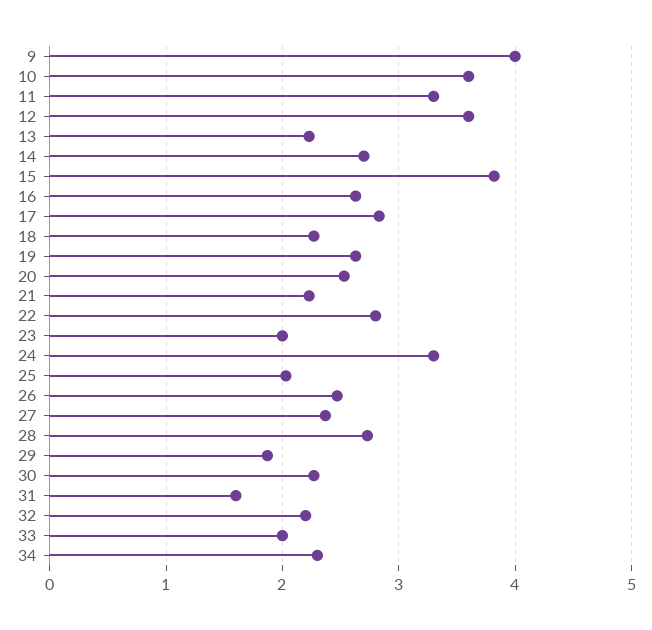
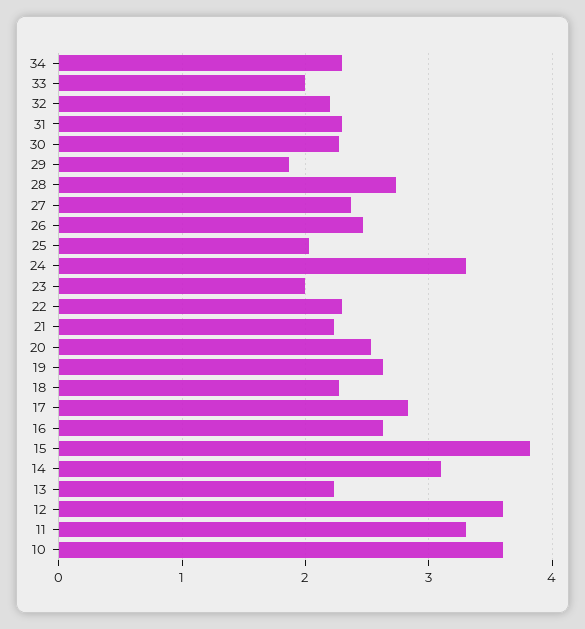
  {
-   "9": 4,
    "10": 3.6,
    "11": 3.3,
    "12": 3.6,
    "13": 2.2,
-   "14": 2.7,
+   "14": 3.1,
    "15": 3.8,
    "16": 2.6,
    "17": 2.8,
    "18": 2.3,
    "19": 2.6,
    "20": 2.5,
    "21": 2.2,
-   "22": 2.8,
+   "22": 2.3,
    "23": 2,
    "24": 3.3,
    "25": 2,
    "26": 2.5,
    "27": 2.4,
    "28": 2.7,
    "29": 1.9,
    "30": 2.3,
-   "31": 1.6,
+   "31": 2.3,
    "32": 2.2,
    "33": 2,
    "34": 2.3
  }

